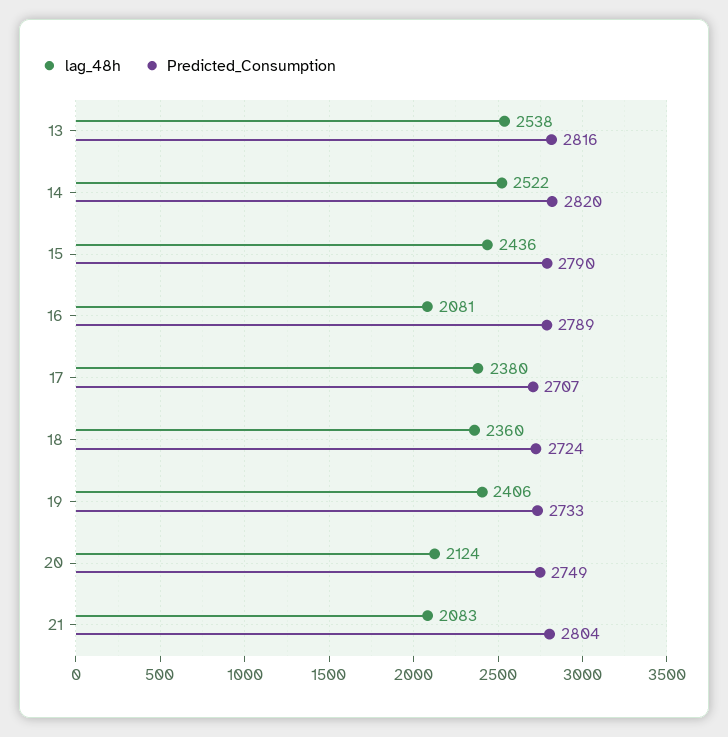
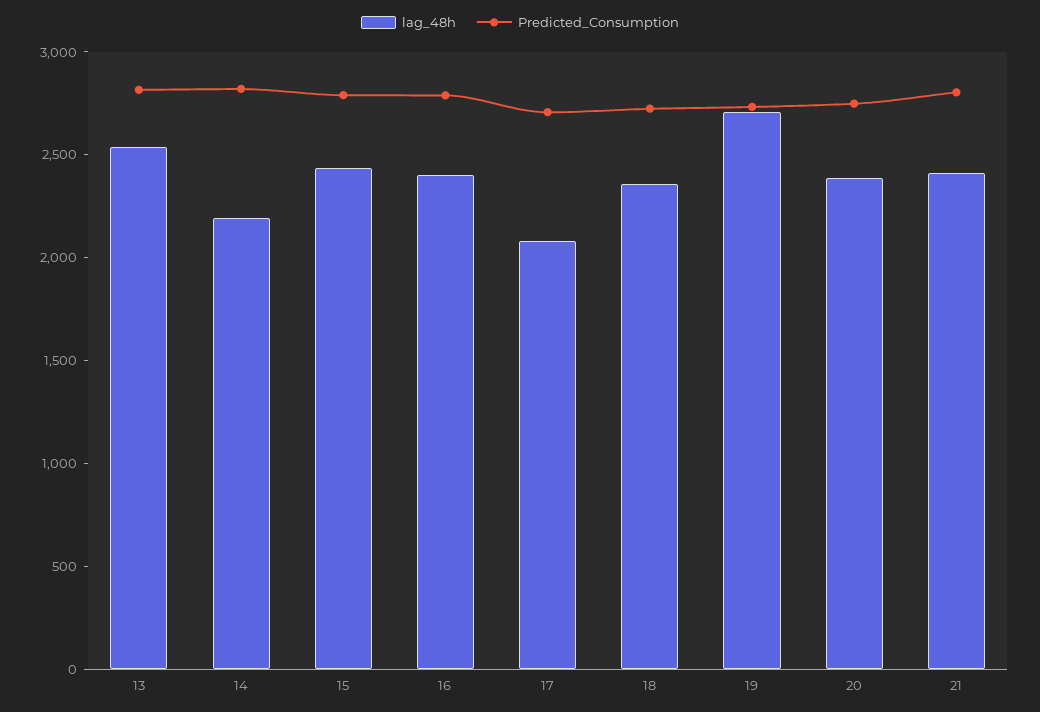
  {
    "lag_48h": {
      "13": 2538,
-     "14": 2522,
+     "14": 2200,
      "15": 2436,
-     "16": 2081,
+     "16": 2400,
-     "17": 2380,
+     "17": 2100,
      "18": 2360,
-     "19": 2406,
+     "19": 2700,
-     "20": 2124,
+     "20": 2400,
-     "21": 2083
+     "21": 2400
    },
    "Predicted_Consumption": {
      "13": 2816,
      "14": 2820,
      "15": 2790,
      "16": 2789,
      "17": 2707,
      "18": 2724,
      "19": 2733,
      "20": 2749,
      "21": 2804
    }
  }

